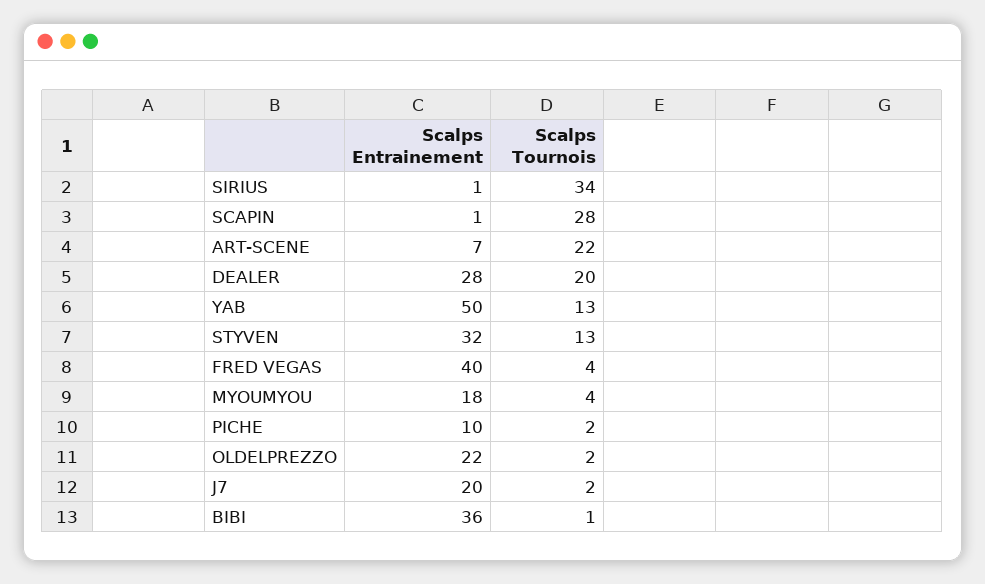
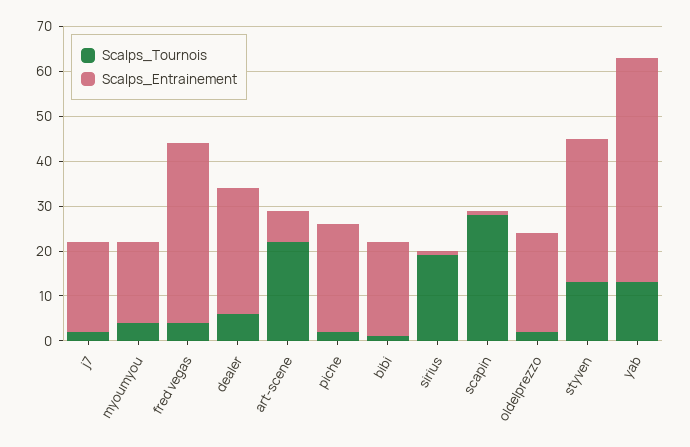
  {
    "Scalps Entrainement": {
      "SIRIUS": 1,
      "SCAPIN": 1,
      "ART-SCENE": 7,
      "DEALER": 28,
      "YAB": 50,
      "STYVEN": 32,
      "FRED VEGAS": 40,
      "MYOUMYOU": 18,
-     "PICHE": 10,
+     "PICHE": 25,
      "OLDELPREZZO": 22,
      "J7": 20,
-     "BIBI": 36
+     "BIBI": 20
    },
    "Scalps Tournois": {
-     "SIRIUS": 34,
+     "SIRIUS": 20,
      "SCAPIN": 28,
      "ART-SCENE": 22,
-     "DEALER": 20,
+     "DEALER": 5,
      "YAB": 13,
      "STYVEN": 13,
      "FRED VEGAS": 4,
      "MYOUMYOU": 4,
      "PICHE": 2,
      "OLDELPREZZO": 2,
      "J7": 2,
      "BIBI": 1
    }
  }

